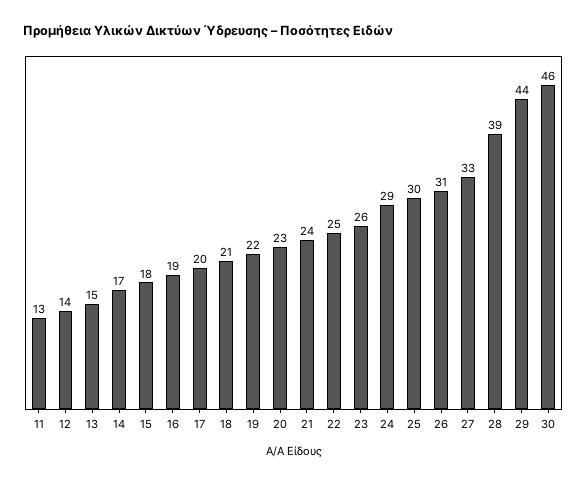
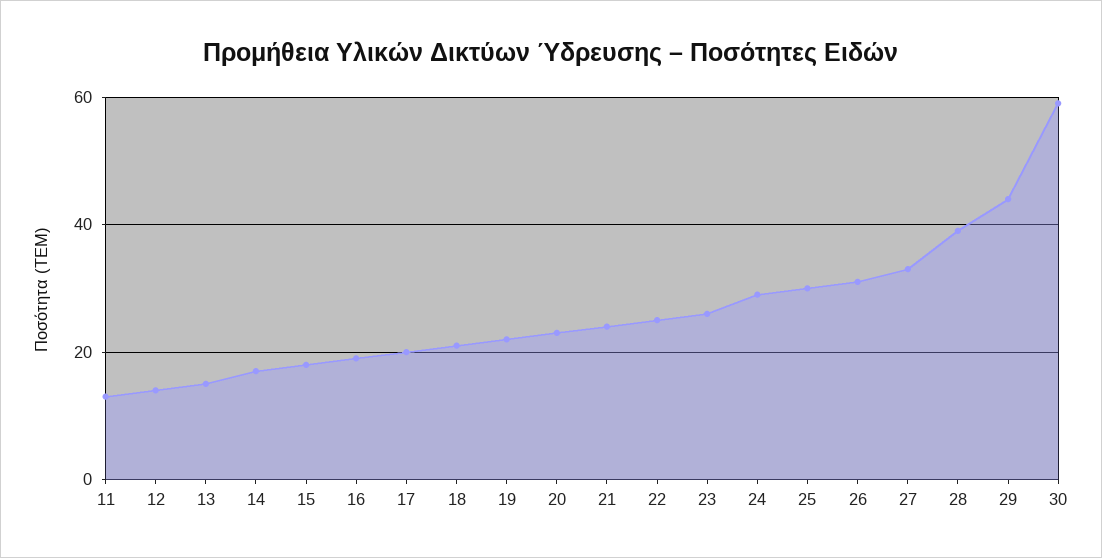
  {
    "11": 13,
    "12": 14,
    "13": 15,
    "14": 17,
    "15": 18,
    "16": 19,
    "17": 20,
    "18": 21,
    "19": 22,
    "20": 23,
    "21": 24,
    "22": 25,
    "23": 26,
    "24": 29,
    "25": 30,
    "26": 31,
    "27": 33,
    "28": 39,
    "29": 44,
-   "30": 46
+   "30": 60
  }

